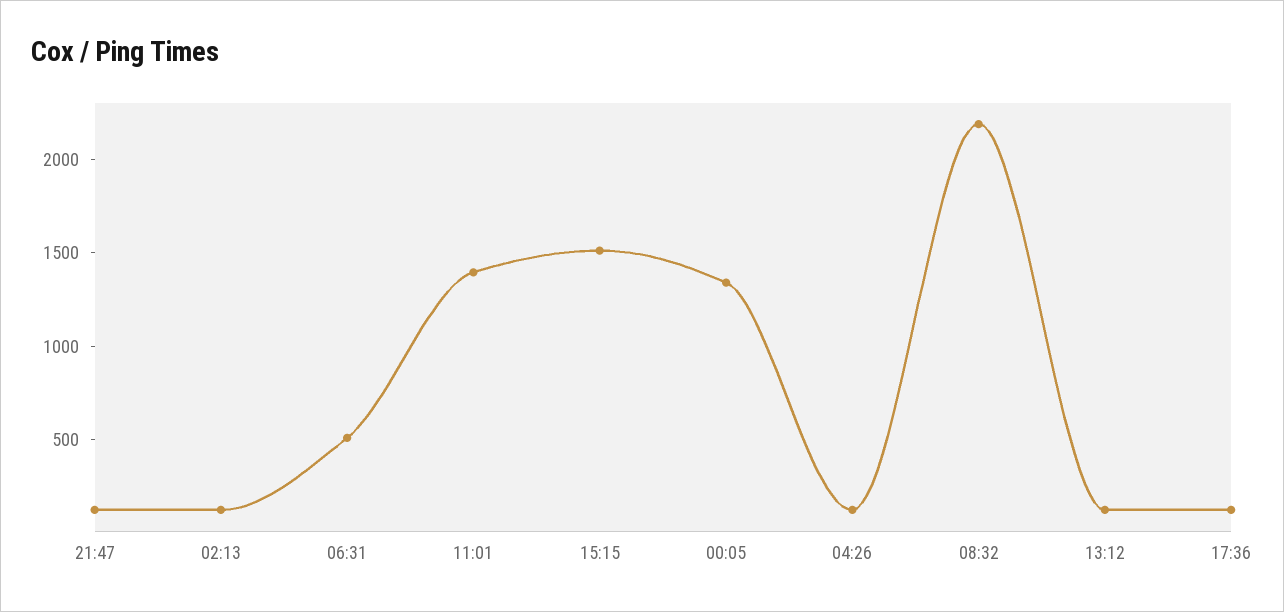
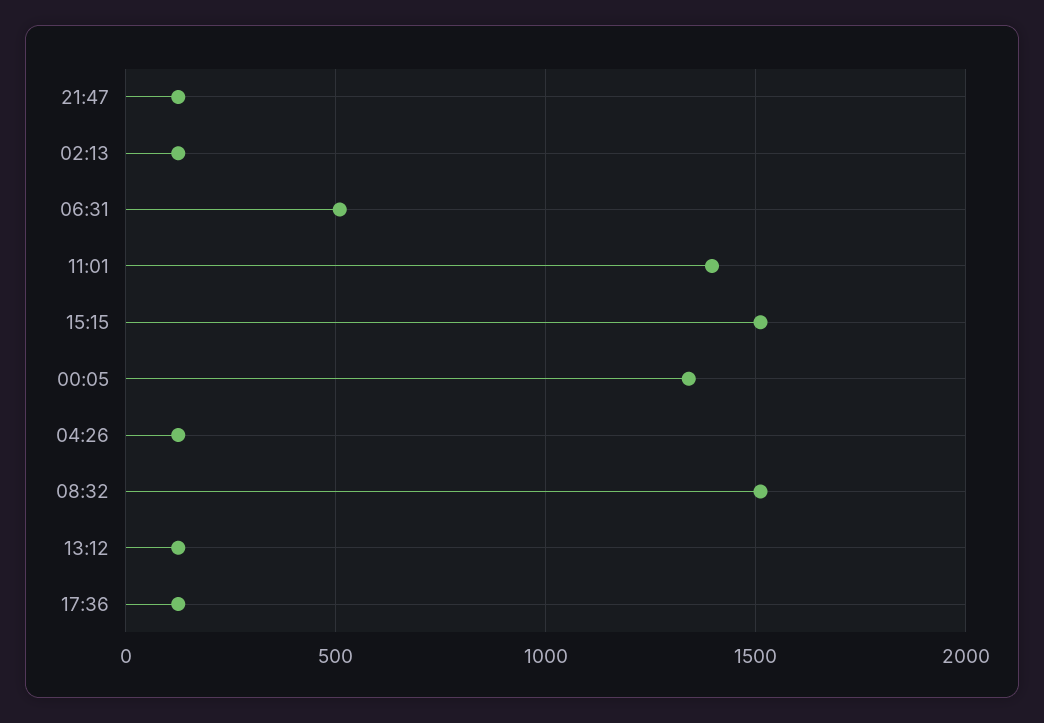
  {
    "21:47": 150,
    "02:13": 150,
    "06:31": 500,
    "11:01": 1400,
    "15:15": 1500,
    "00:05": 1350,
    "04:26": 150,
-   "08:32": 2200,
+   "08:32": 1500,
    "13:12": 150,
    "17:36": 150
  }

